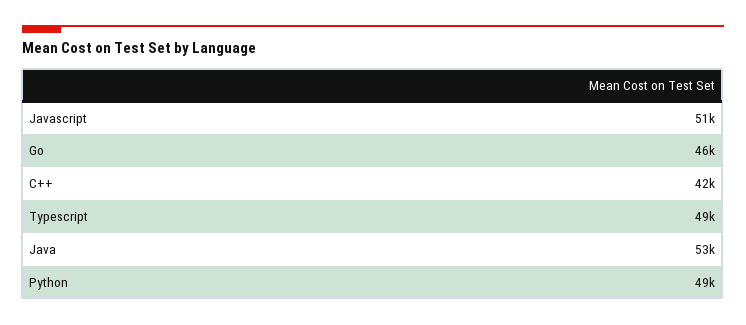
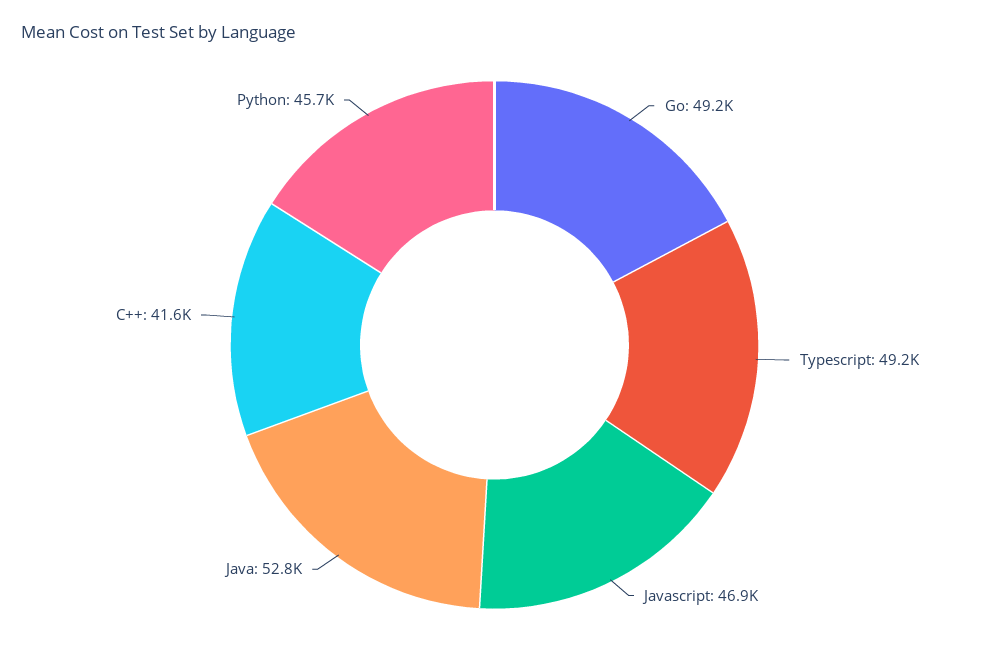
  {
-   "Javascript": 51000,
+   "Javascript": 46900,
-   "Go": 46000,
+   "Go": 49200,
    "C++": 41600,
    "Typescript": 49200,
    "Java": 52800,
-   "Python": 49000
+   "Python": 45700
  }

